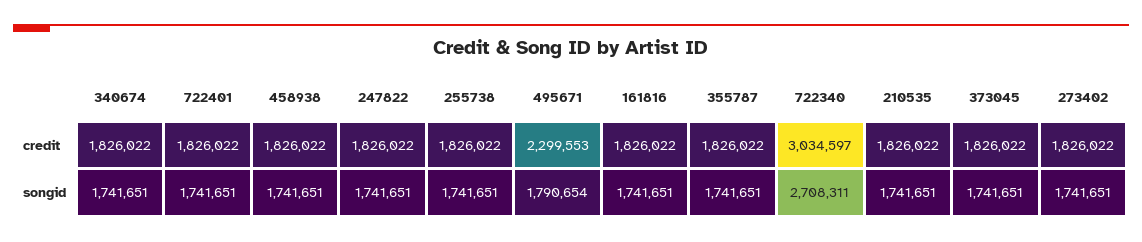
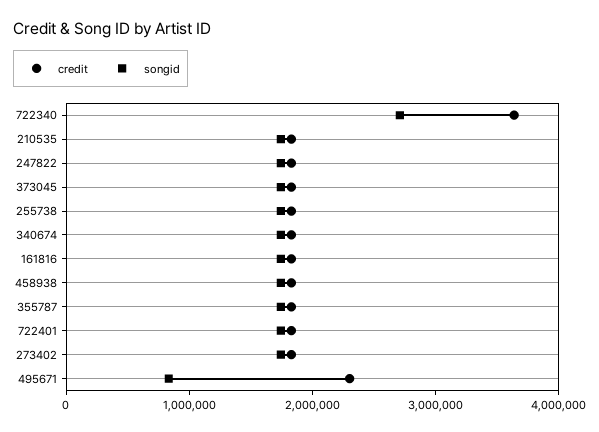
  {
    "credit": {
      "340674": 1826022,
      "722401": 1826022,
      "458938": 1826022,
      "247822": 1826022,
      "255738": 1826022,
      "495671": 2299553,
      "161816": 1826022,
      "355787": 1826022,
-     "722340": 3034597,
+     "722340": 3600000,
      "210535": 1826022,
      "373045": 1826022,
      "273402": 1826022
    },
    "songid": {
      "340674": 1741651,
      "722401": 1741651,
      "458938": 1741651,
      "247822": 1741651,
      "255738": 1741651,
-     "495671": 1790654,
+     "495671": 800000,
      "161816": 1741651,
      "355787": 1741651,
      "722340": 2708311,
      "210535": 1741651,
      "373045": 1741651,
      "273402": 1741651
    }
  }

